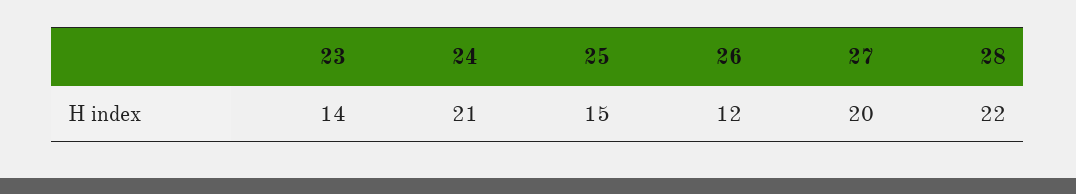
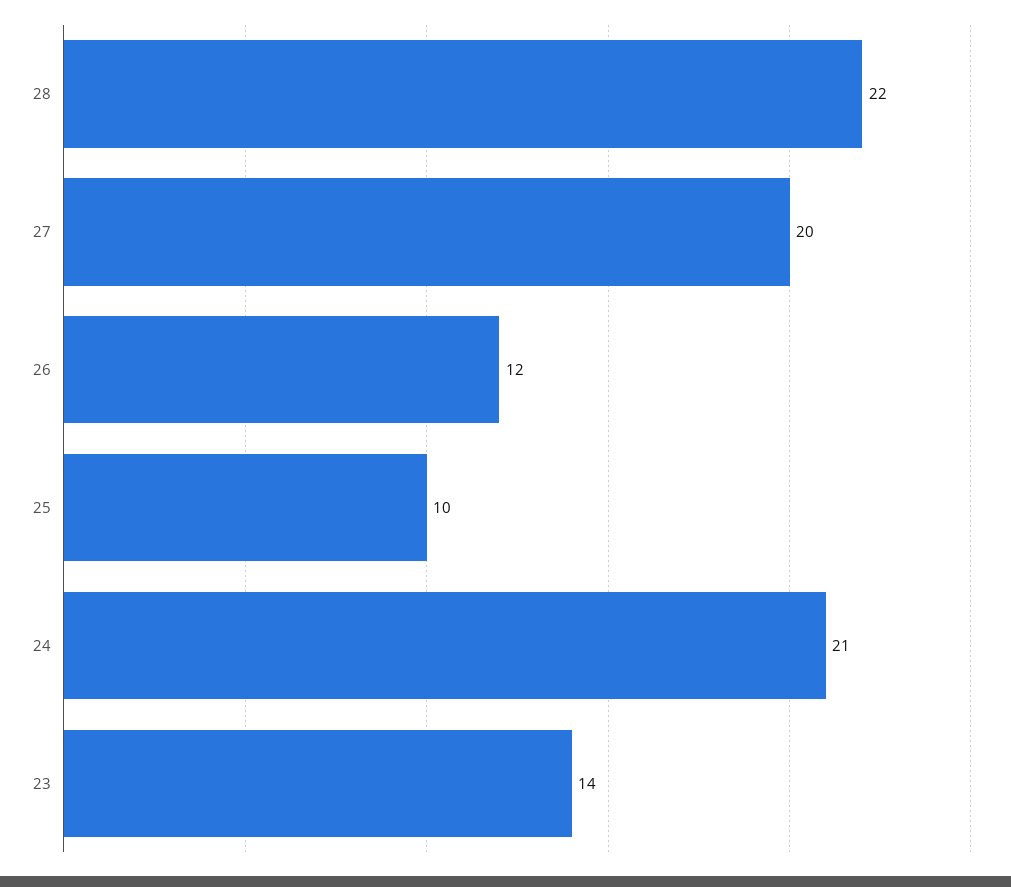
  {
    "23": 14,
    "24": 21,
-   "25": 15,
+   "25": 10,
    "26": 12,
    "27": 20,
    "28": 22
  }

